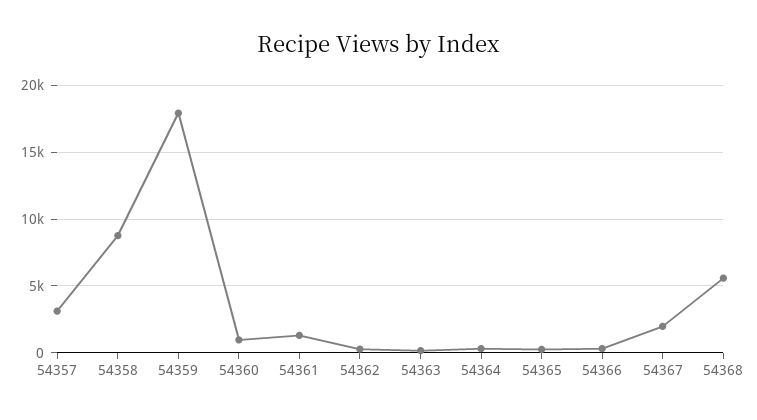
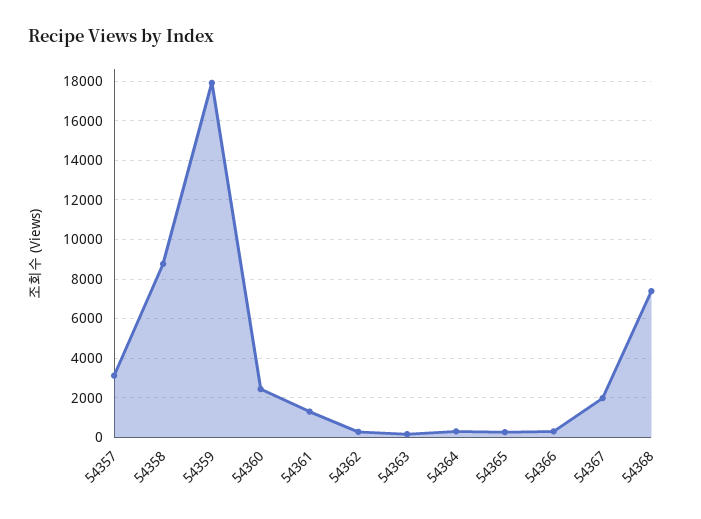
  {
    "54357": 3000,
    "54358": 9000,
    "54359": 18000,
-   "54360": 1000,
+   "54360": 2500,
    "54361": 1500,
    "54362": 500,
    "54363": 0,
    "54364": 500,
    "54365": 500,
    "54366": 500,
    "54367": 2000,
-   "54368": 5500
+   "54368": 7500
  }

